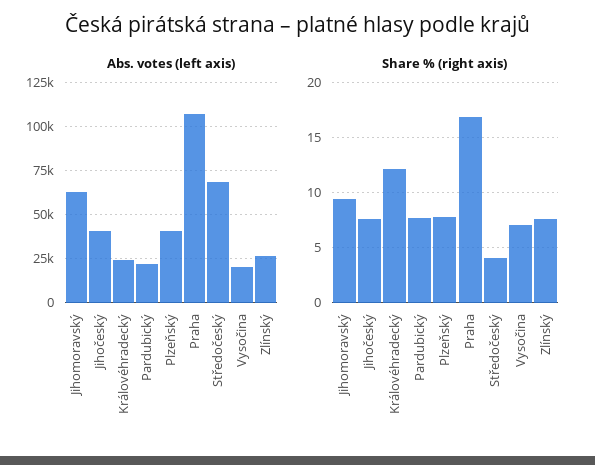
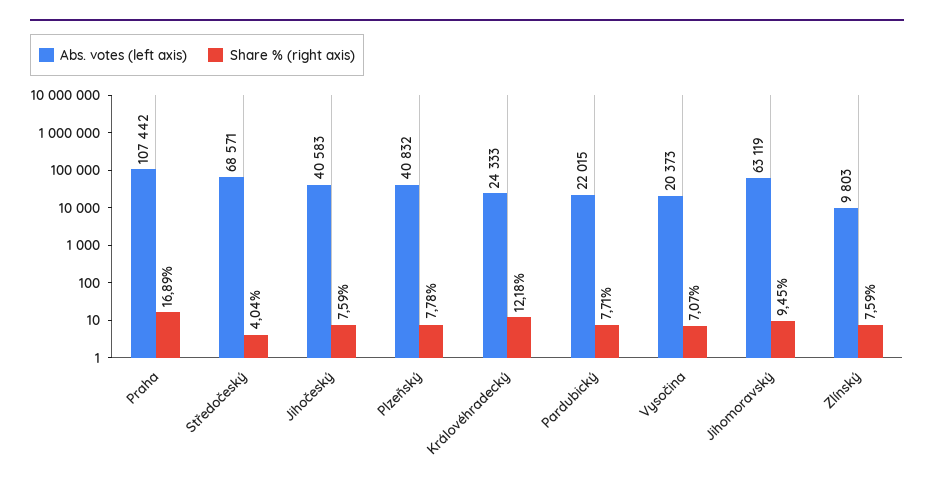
  {
    "Abs. votes (left axis)": {
      "Jihomoravský": 63119,
      "Jihočeský": 40583,
      "Královéhradecký": 24333,
      "Pardubický": 22015,
      "Plzeňský": 40832,
      "Praha": 107442,
      "Středočeský": 68571,
      "Vysočina": 20373,
-     "Zlínský": 25000
+     "Zlínský": 9803
    },
    "Share % (right axis)": {
      "Jihomoravský": 9.45,
      "Jihočeský": 7.59,
      "Královéhradecký": 12.18,
      "Pardubický": 7.71,
      "Plzeňský": 7.78,
      "Praha": 16.89,
      "Středočeský": 4.04,
      "Vysočina": 7.07,
      "Zlínský": 7.59
    }
  }

